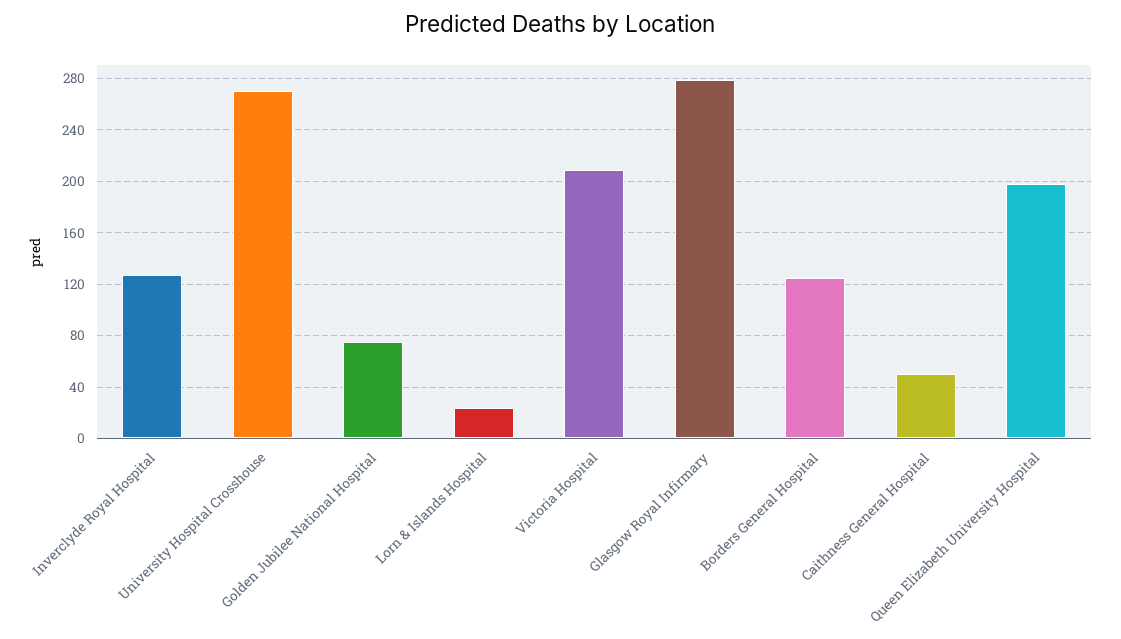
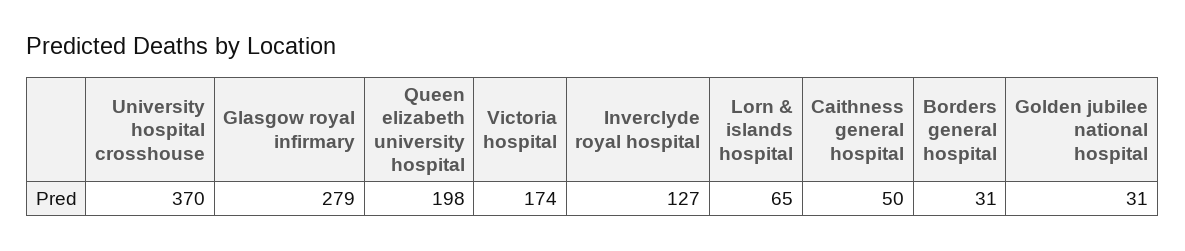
  {
    "Inverclyde Royal Hospital": 127,
-   "University Hospital Crosshouse": 270,
+   "University Hospital Crosshouse": 370,
-   "Golden Jubilee National Hospital": 75,
+   "Golden Jubilee National Hospital": 31,
-   "Lorn & Islands Hospital": 25,
+   "Lorn & Islands Hospital": 65,
-   "Victoria Hospital": 210,
+   "Victoria Hospital": 174,
    "Glasgow Royal Infirmary": 279,
-   "Borders General Hospital": 125,
+   "Borders General Hospital": 31,
    "Caithness General Hospital": 50,
    "Queen Elizabeth University Hospital": 198
  }

